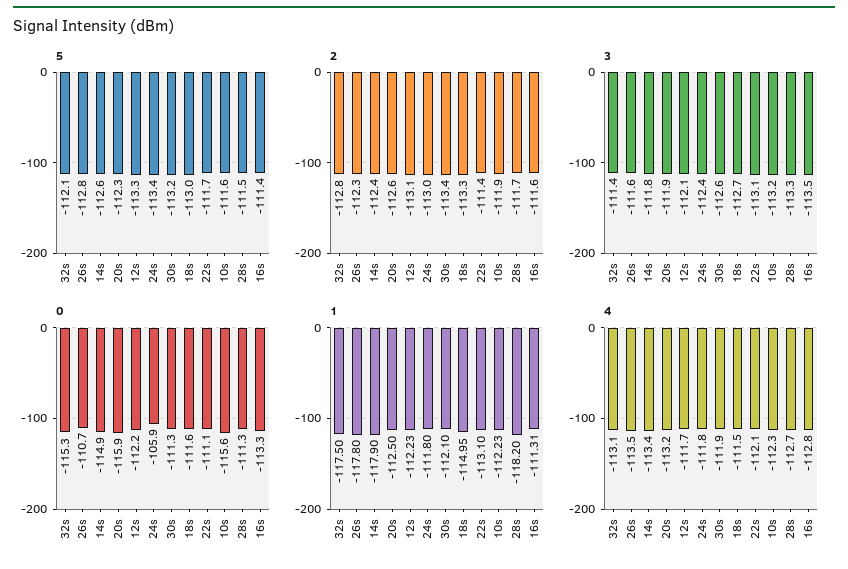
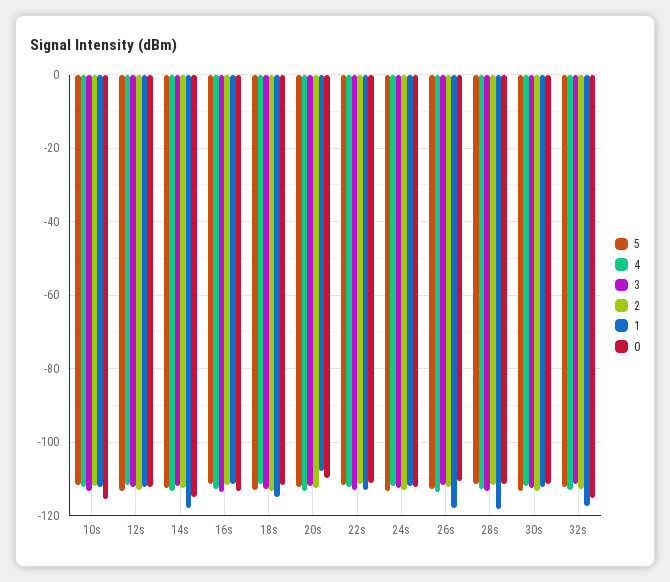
  {
    "5": {
      "32s": -112.1,
      "26s": -112.8,
      "14s": -112.6,
      "20s": -112.3,
      "12s": -113.3,
      "24s": -113.4,
      "30s": -113.2,
      "18s": -113,
      "22s": -111.7,
      "10s": -111.6,
      "28s": -111.5,
      "16s": -111.4
    },
    "2": {
      "32s": -112.8,
      "26s": -112.3,
      "14s": -112.4,
      "20s": -112.6,
      "12s": -113.1,
      "24s": -113,
      "30s": -113.4,
      "18s": -113.3,
      "22s": -111.4,
      "10s": -111.9,
      "28s": -111.7,
      "16s": -111.6
    },
    "3": {
      "32s": -111.4,
      "26s": -111.6,
      "14s": -111.8,
      "20s": -111.9,
      "12s": -112.1,
      "24s": -112.4,
      "30s": -112.6,
      "18s": -112.7,
      "22s": -113.1,
      "10s": -113.2,
      "28s": -113.3,
      "16s": -113.5
    },
    "0": {
      "32s": -115.3,
      "26s": -110.7,
      "14s": -114.9,
-     "20s": -115.9,
+     "20s": -110,
      "12s": -112.2,
-     "24s": -105.9,
+     "24s": -112,
      "30s": -111.3,
      "18s": -111.6,
      "22s": -111.1,
      "10s": -115.6,
      "28s": -111.3,
      "16s": -113.3
    },
    "1": {
      "32s": -117.5,
      "26s": -117.8,
      "14s": -117.9,
-     "20s": -112.5,
+     "20s": -108,
      "12s": -112.23,
      "24s": -111.8,
      "30s": -112.1,
      "18s": -114.95,
      "22s": -113.1,
      "10s": -112.23,
      "28s": -118.2,
      "16s": -111.31
    },
    "4": {
      "32s": -113.1,
      "26s": -113.5,
      "14s": -113.4,
      "20s": -113.2,
      "12s": -111.7,
      "24s": -111.8,
      "30s": -111.9,
      "18s": -111.5,
      "22s": -112.1,
      "10s": -112.3,
      "28s": -112.7,
      "16s": -112.8
    }
  }

